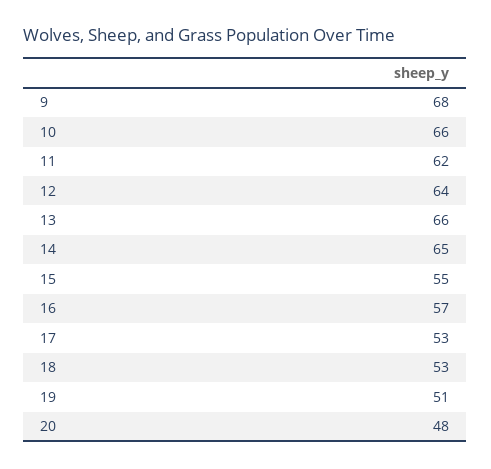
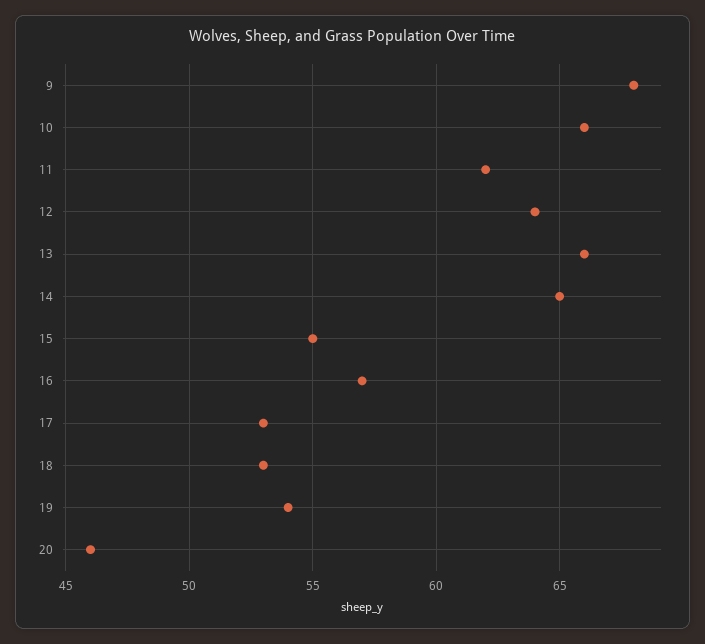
  {
    "9": 68,
    "10": 66,
    "11": 62,
    "12": 64,
    "13": 66,
    "14": 65,
    "15": 55,
    "16": 57,
    "17": 53,
    "18": 53,
-   "19": 51,
+   "19": 54,
-   "20": 48
+   "20": 46
  }

